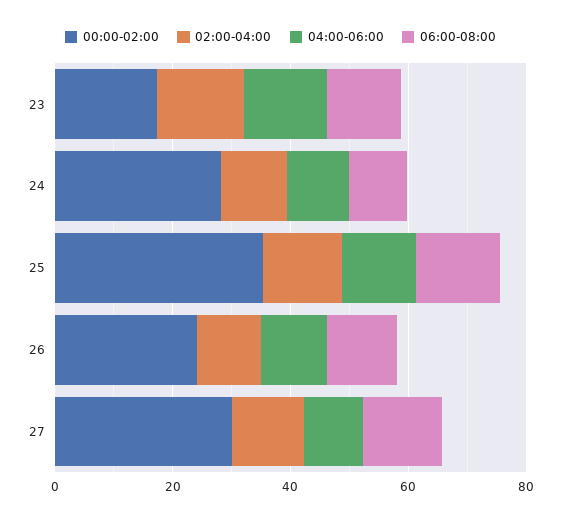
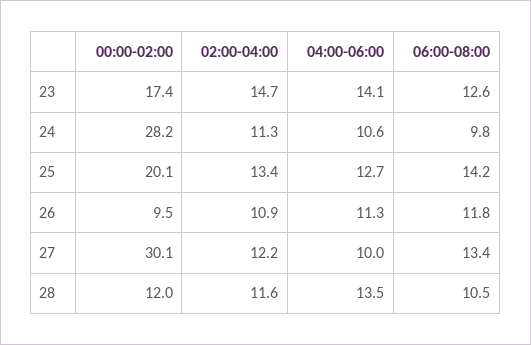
  {
    "00:00-02:00": {
      "23": 17.4,
      "24": 28.2,
-     "25": 35,
+     "25": 20.1,
-     "26": 25,
+     "26": 9.5,
-     "27": 30.1
+     "27": 30.1,
+     "28": 12
    },
    "02:00-04:00": {
      "23": 14.7,
      "24": 11.3,
      "25": 13.4,
      "26": 10.9,
-     "27": 12.2
+     "27": 12.2,
+     "28": 11.6
    },
    "04:00-06:00": {
      "23": 14.1,
      "24": 10.6,
      "25": 12.7,
      "26": 11.3,
-     "27": 10
+     "27": 10,
+     "28": 13.5
    },
    "06:00-08:00": {
      "23": 12.6,
      "24": 9.8,
      "25": 14.2,
      "26": 11.8,
-     "27": 13.4
+     "27": 13.4,
+     "28": 10.5
    }
  }

